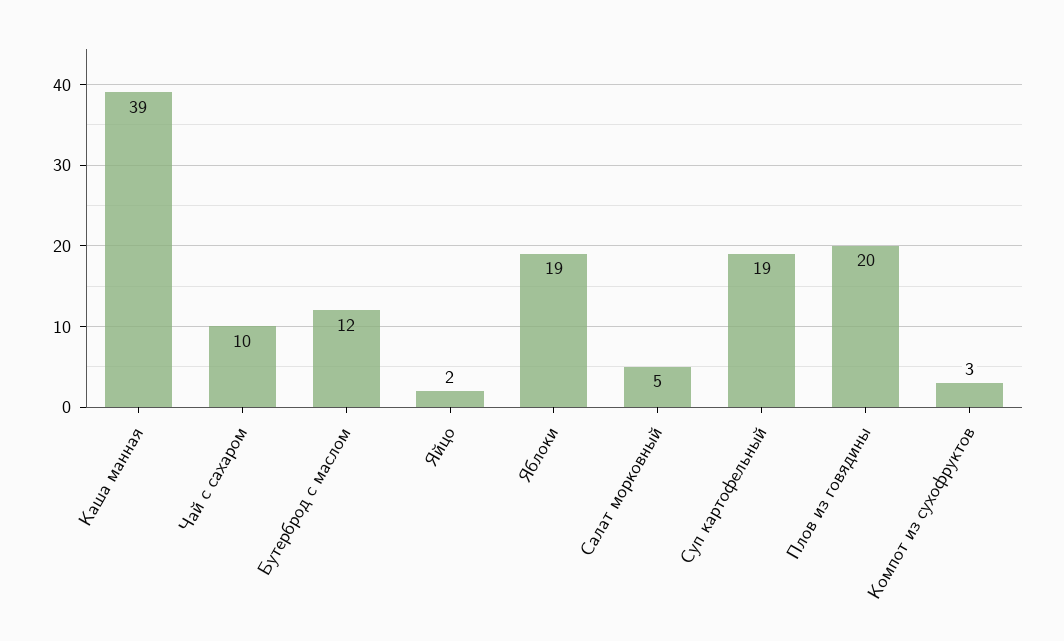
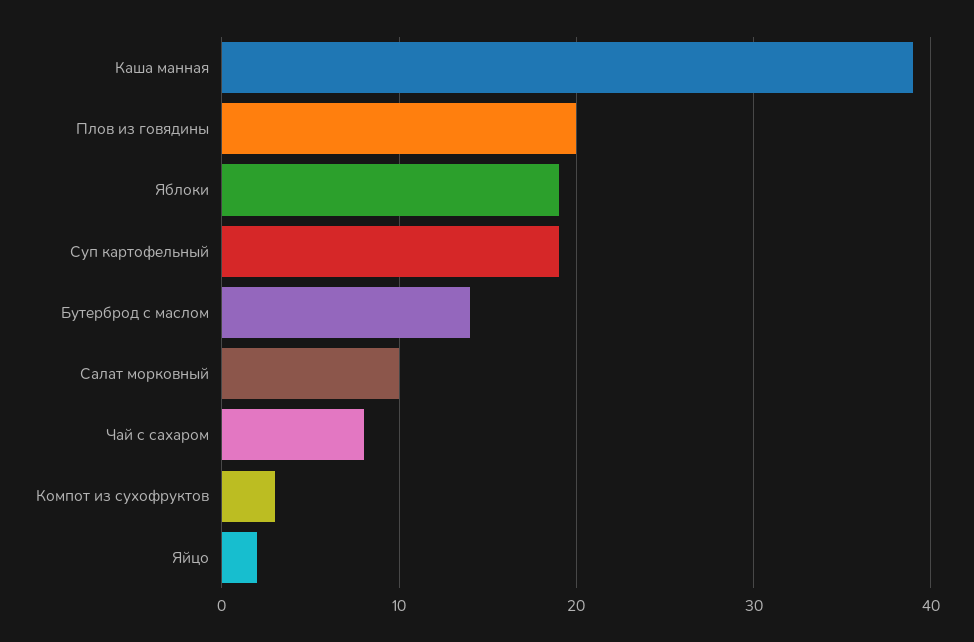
  {
    "Каша манная": 39,
-   "Чай с сахаром": 10,
+   "Чай с сахаром": 8,
-   "Бутерброд с маслом": 12,
+   "Бутерброд с маслом": 14,
    "Яйцо": 2,
    "Яблоки": 19,
-   "Салат морковный": 5,
+   "Салат морковный": 10,
    "Суп картофельный": 19,
    "Плов из говядины": 20,
    "Компот из сухофруктов": 3
  }

